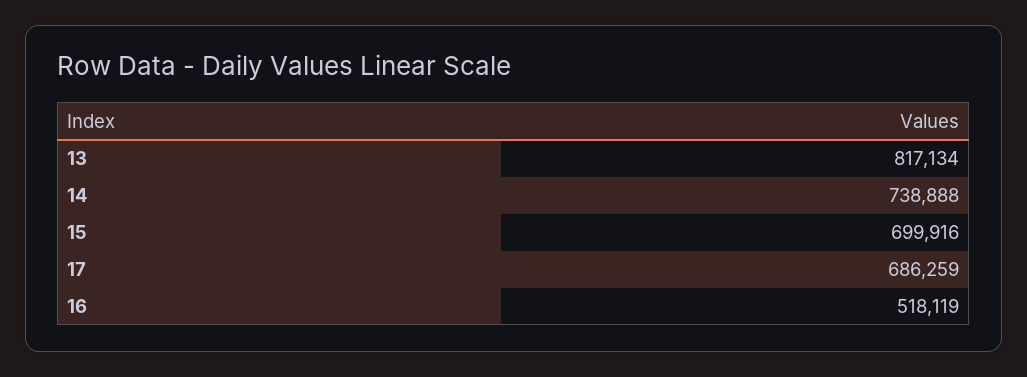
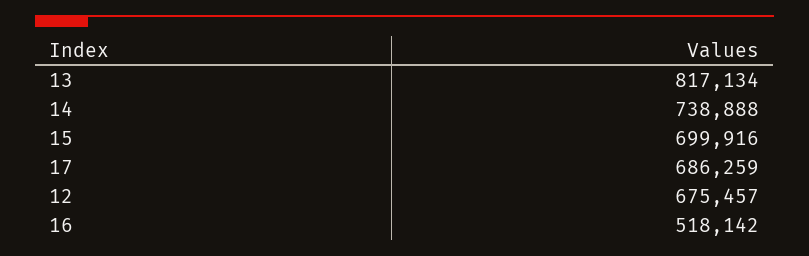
  {
    "13": 817134,
    "14": 738888,
    "15": 699916,
    "17": 686259,
-   "16": 518119
+   "16": 518142,
+   "12": 675457
  }

